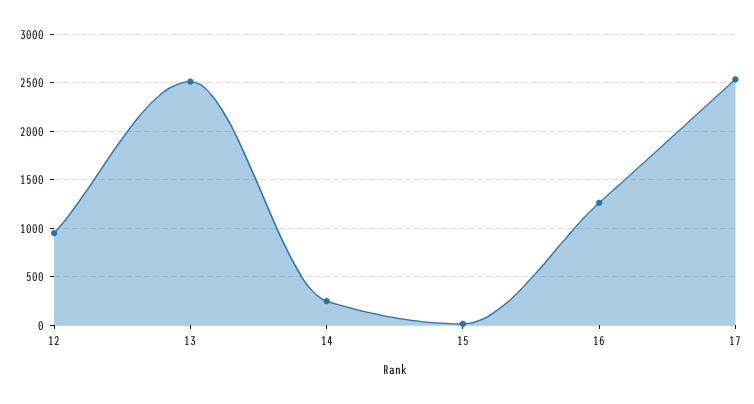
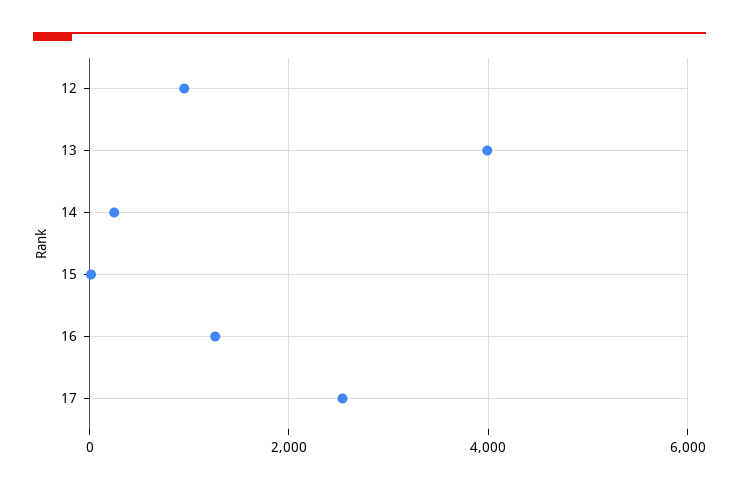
  {
    "12": 900,
-   "13": 2500,
+   "13": 4000,
    "14": 200,
    "15": 0,
    "16": 1300,
    "17": 2500
  }

